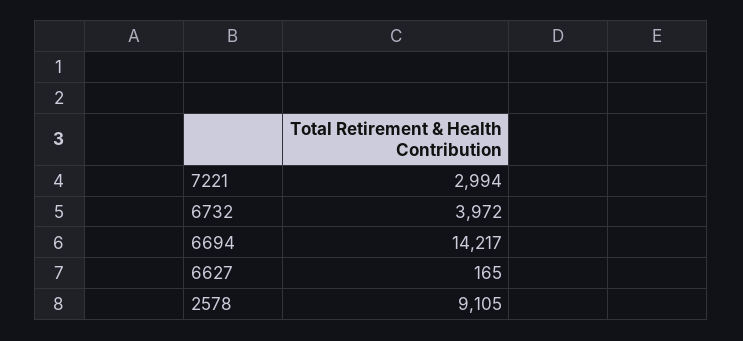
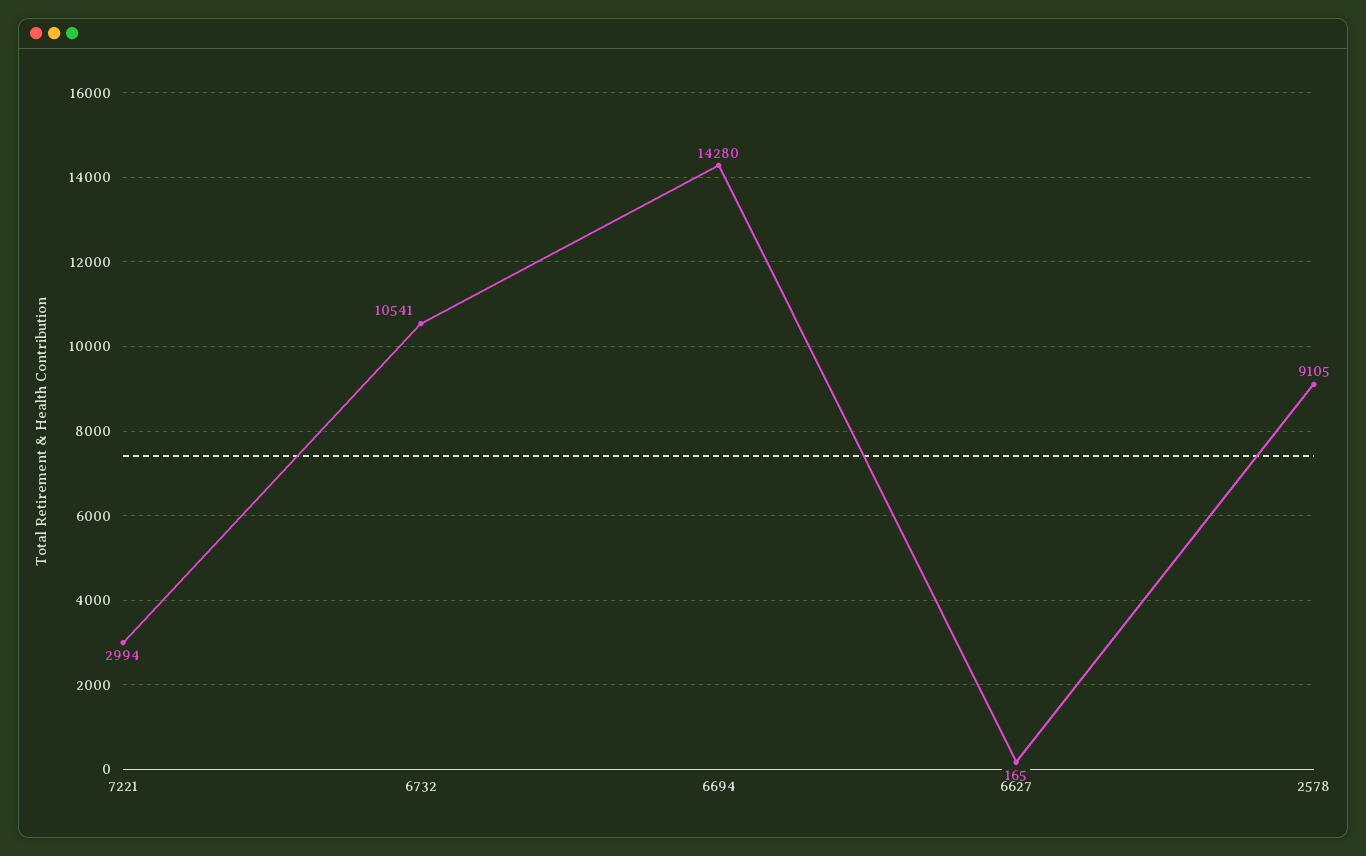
  {
    "7221": 2994,
-   "6732": 3972,
+   "6732": 10541,
-   "6694": 14217,
+   "6694": 14280,
    "6627": 165,
    "2578": 9105
  }

